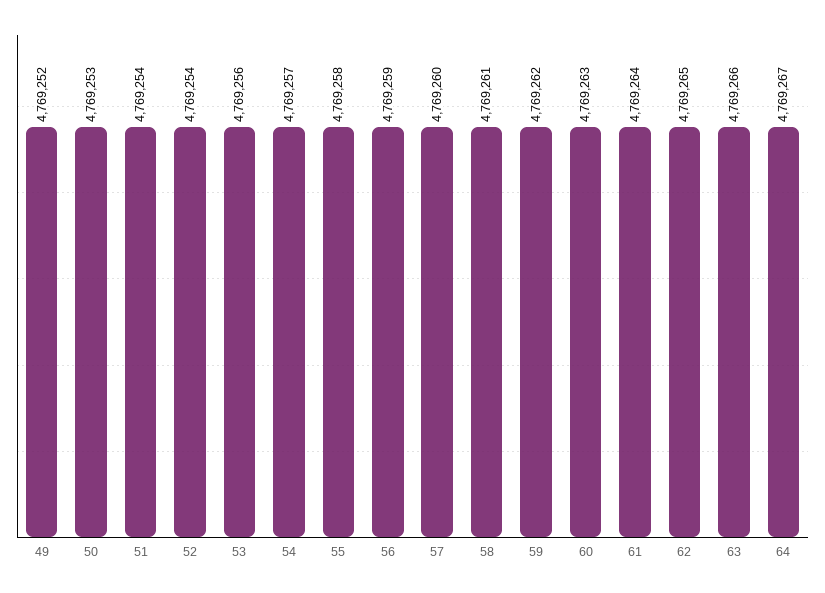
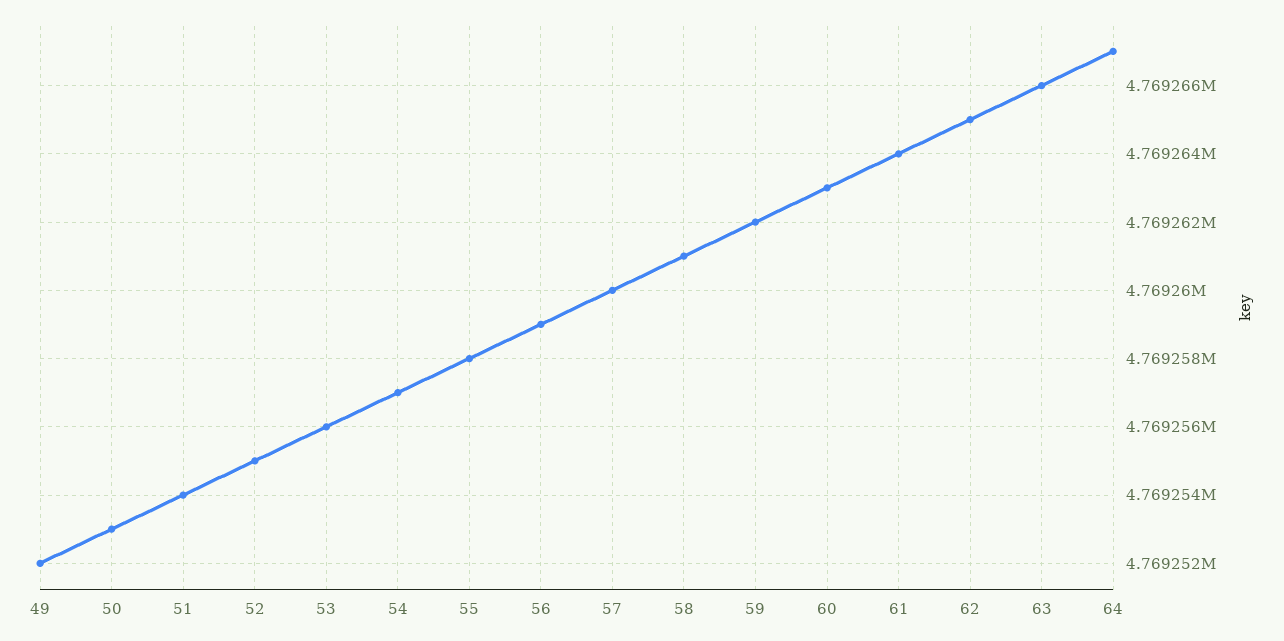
  {
    "49": 4769252,
    "50": 4769253,
    "51": 4769254,
-   "52": 4769254,
+   "52": 4769255,
    "53": 4769256,
    "54": 4769257,
    "55": 4769258,
    "56": 4769259,
    "57": 4769260,
    "58": 4769261,
    "59": 4769262,
    "60": 4769263,
    "61": 4769264,
    "62": 4769265,
    "63": 4769266,
    "64": 4769267
  }

